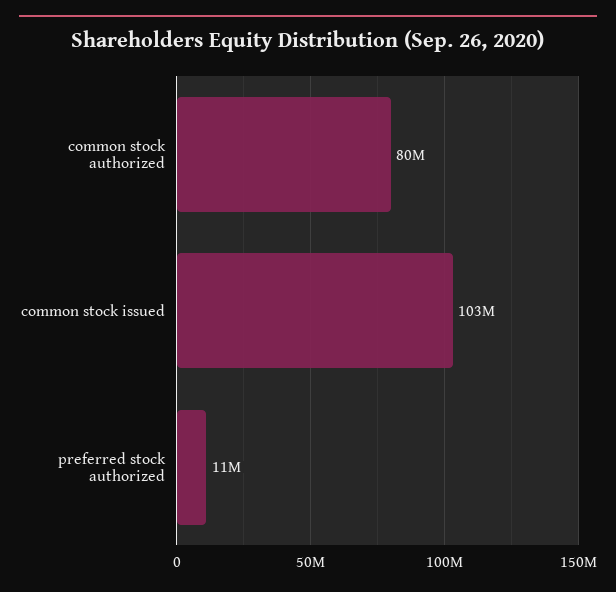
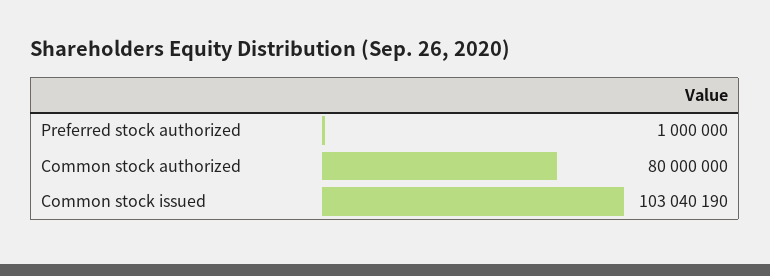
  {
    "common stock authorized": 80000000,
    "common stock issued": 103040190,
-   "preferred stock authorized": 11000000
+   "preferred stock authorized": 1000000
  }

